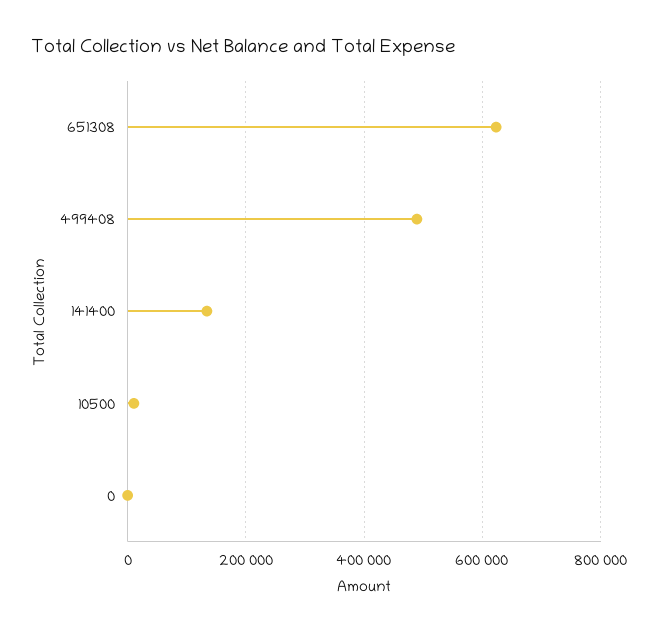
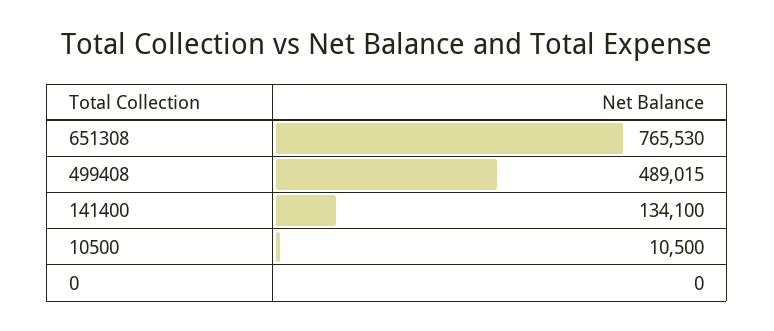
  {
-   "651308": 620000,
+   "651308": 765530,
    "499408": 489015,
    "141400": 134100,
    "10500": 10500,
    "0": 0
  }

